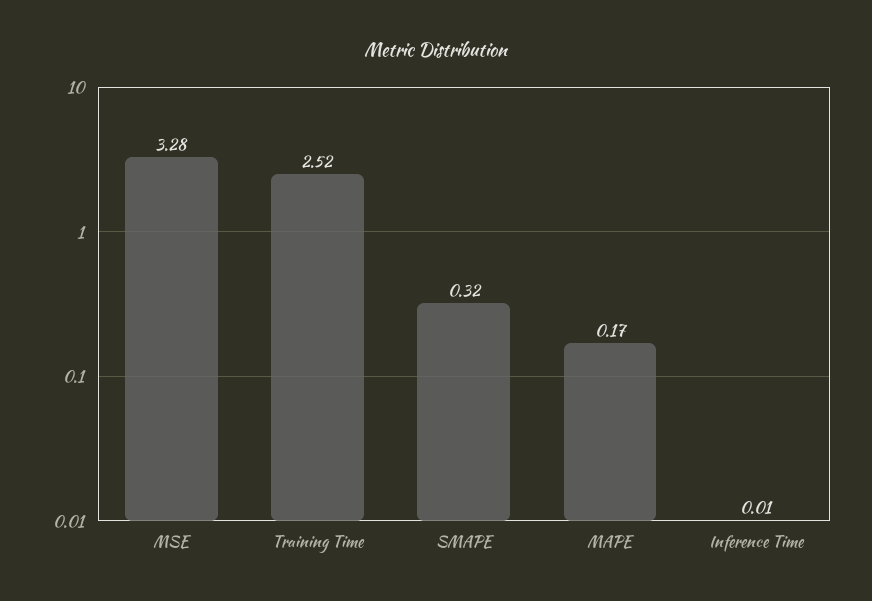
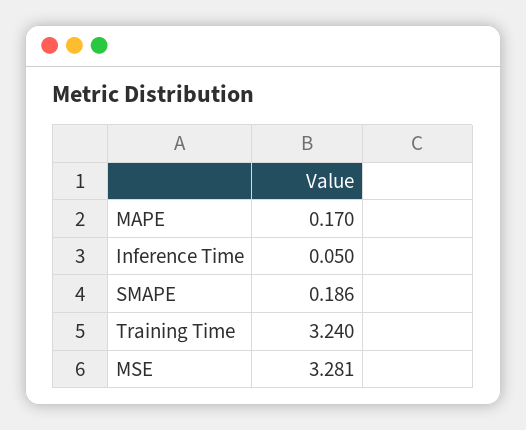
  {
    "MSE": 3.281,
-   "Training Time": 2.52,
+   "Training Time": 3.24,
-   "SMAPE": 0.32,
+   "SMAPE": 0.186,
    "MAPE": 0.17,
-   "Inference Time": 0.01
+   "Inference Time": 0.05
  }

